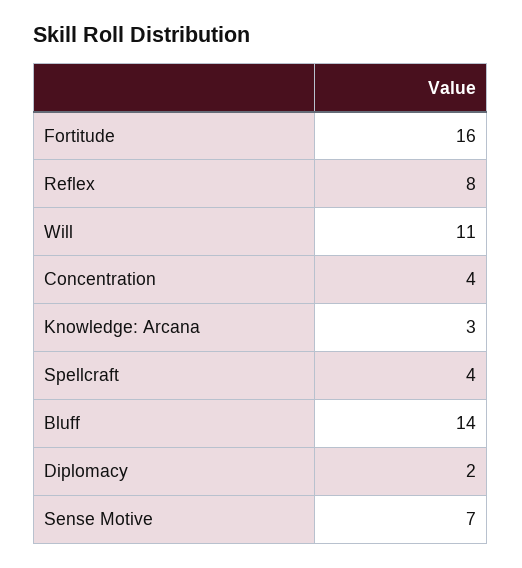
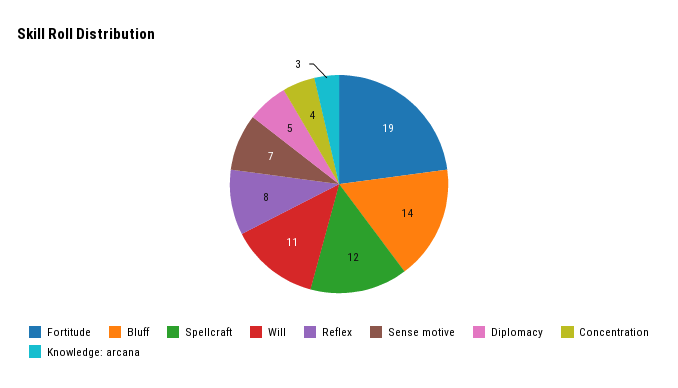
  {
-   "Fortitude": 16,
+   "Fortitude": 19,
    "Reflex": 8,
    "Will": 11,
    "Concentration": 4,
    "Knowledge: Arcana": 3,
-   "Spellcraft": 4,
+   "Spellcraft": 12,
    "Bluff": 14,
-   "Diplomacy": 2,
+   "Diplomacy": 5,
    "Sense Motive": 7
  }

